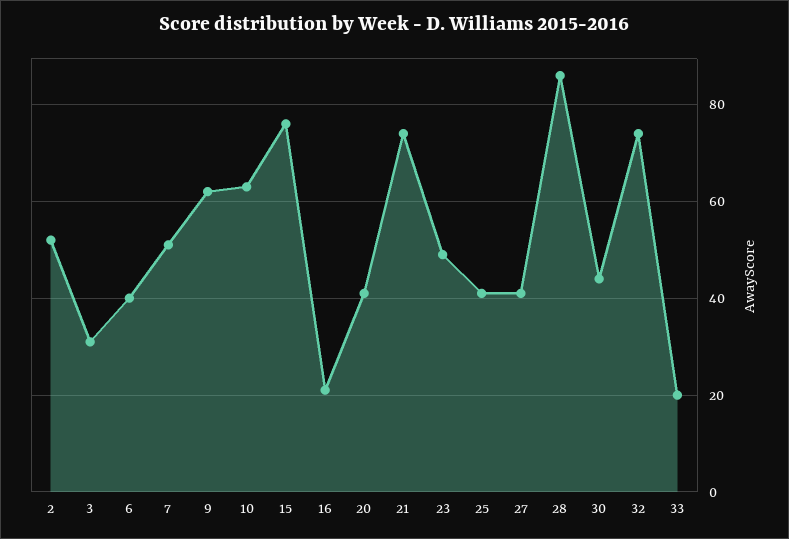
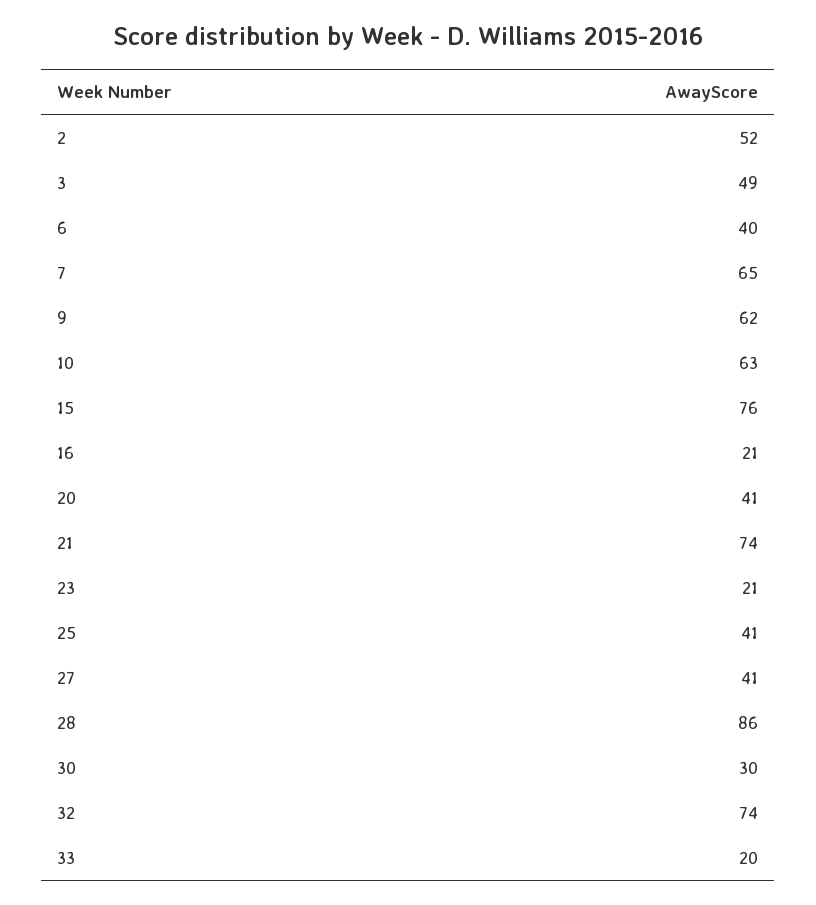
  {
    "2": 52,
-   "3": 30,
+   "3": 49,
    "6": 40,
-   "7": 50,
+   "7": 65,
    "9": 62,
    "10": 63,
    "15": 76,
    "16": 21,
    "20": 41,
    "21": 74,
-   "23": 50,
+   "23": 21,
    "25": 41,
    "27": 41,
    "28": 86,
-   "30": 45,
+   "30": 30,
    "32": 74,
    "33": 20
  }

